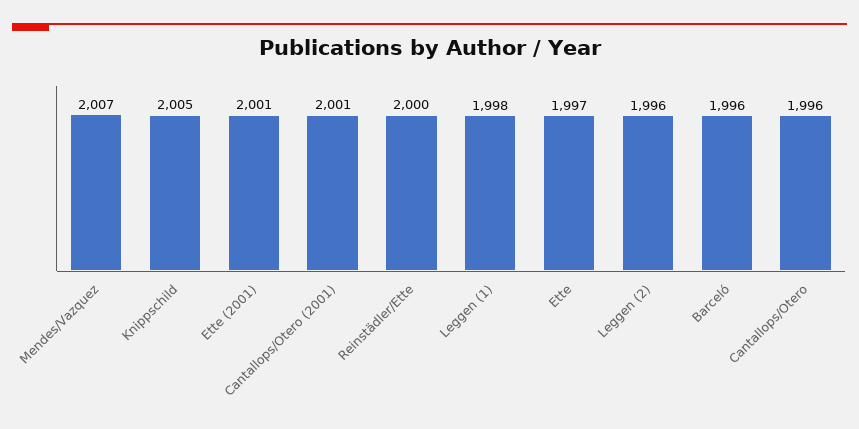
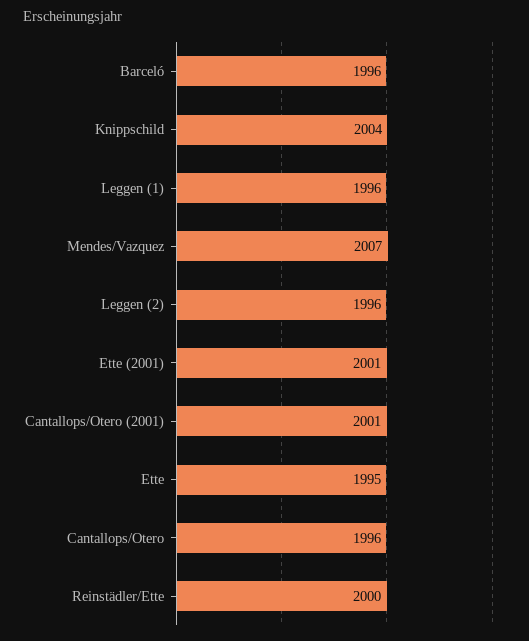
  {
    "Mendes/Vazquez": 2007,
-   "Knippschild": 2005,
+   "Knippschild": 2004,
    "Ette (2001)": 2001,
    "Cantallops/Otero (2001)": 2001,
    "Reinstädler/Ette": 2000,
-   "Leggen (1)": 1998,
+   "Leggen (1)": 1996,
-   "Ette": 1997,
+   "Ette": 1995,
    "Leggen (2)": 1996,
    "Barceló": 1996,
    "Cantallops/Otero": 1996
  }

